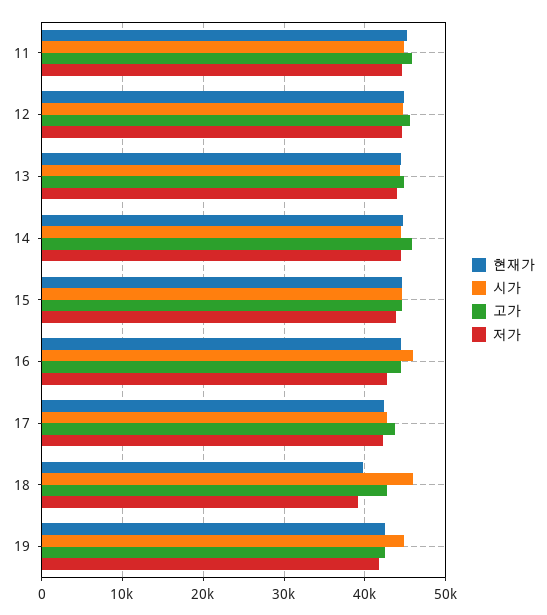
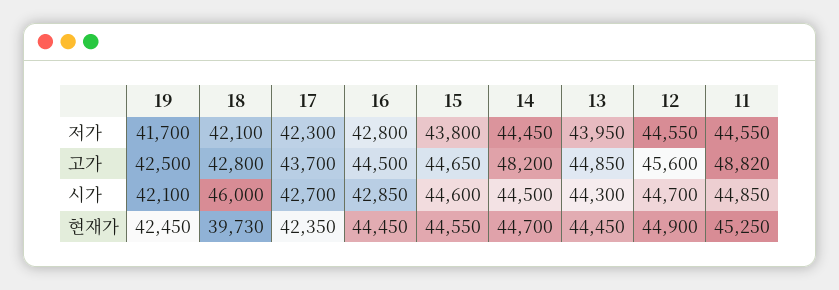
  {
    "현재가": {
      "11": 45250,
      "12": 44900,
      "13": 44450,
      "14": 44700,
      "15": 44550,
      "16": 44450,
      "17": 42350,
      "18": 39730,
      "19": 42450
    },
    "시가": {
      "11": 44850,
      "12": 44700,
      "13": 44300,
      "14": 44500,
      "15": 44600,
-     "16": 46000,
+     "16": 42850,
      "17": 42700,
      "18": 46000,
-     "19": 45000
+     "19": 42100
    },
    "고가": {
-     "11": 46000,
+     "11": 48820,
      "12": 45600,
      "13": 44850,
-     "14": 46000,
+     "14": 48200,
      "15": 44650,
      "16": 44500,
      "17": 43700,
      "18": 42800,
      "19": 42500
    },
    "저가": {
      "11": 44550,
      "12": 44550,
      "13": 43950,
      "14": 44450,
      "15": 43800,
      "16": 42800,
      "17": 42300,
-     "18": 39000,
+     "18": 42100,
      "19": 41700
    }
  }

